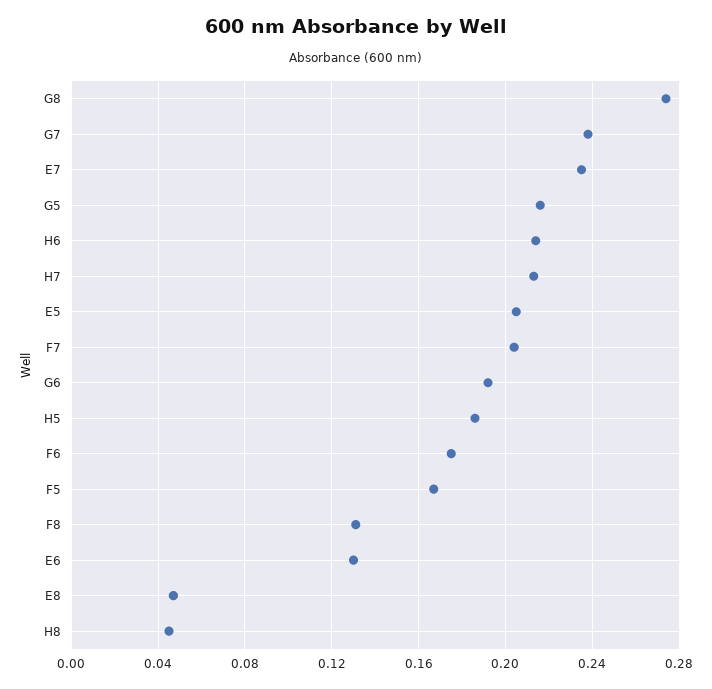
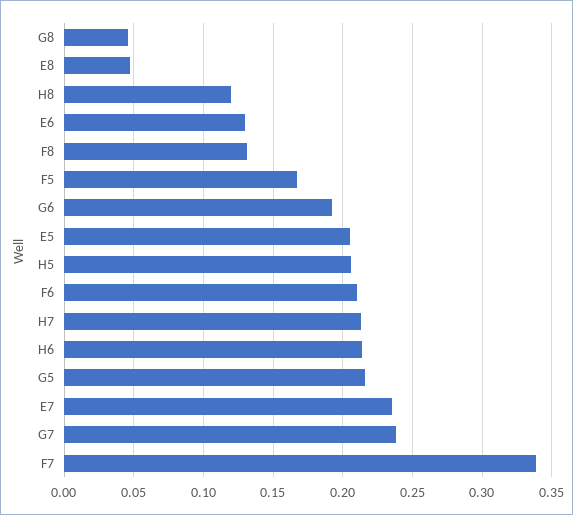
  {
-   "G8": 0.275,
+   "G8": 0.045,
    "G7": 0.24,
    "E7": 0.235,
    "G5": 0.215,
    "H6": 0.215,
    "H7": 0.215,
    "E5": 0.205,
-   "F7": 0.205,
+   "F7": 0.34,
    "G6": 0.19,
-   "H5": 0.185,
+   "H5": 0.205,
-   "F6": 0.175,
+   "F6": 0.21,
    "F5": 0.165,
    "F8": 0.13,
    "E6": 0.13,
    "E8": 0.045,
-   "H8": 0.045
+   "H8": 0.12
  }

